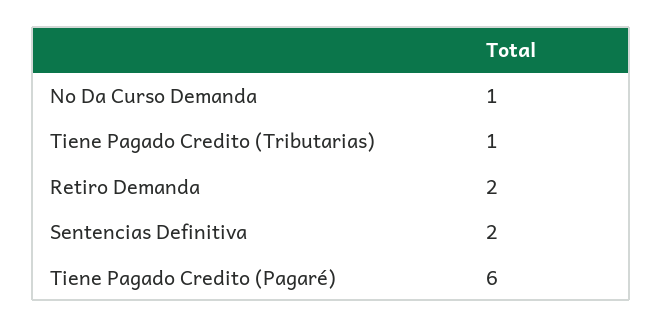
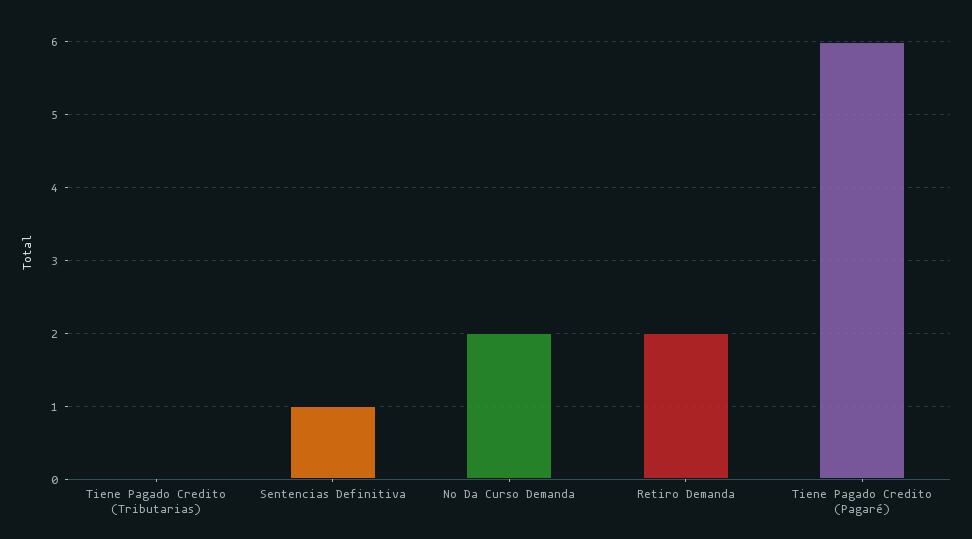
  {
-   "No Da Curso Demanda": 1,
+   "No Da Curso Demanda": 2,
-   "Tiene Pagado Credito (Tributarias)": 1,
+   "Tiene Pagado Credito (Tributarias)": 0,
    "Retiro Demanda": 2,
-   "Sentencias Definitiva": 2,
+   "Sentencias Definitiva": 1,
    "Tiene Pagado Credito (Pagaré)": 6
  }

